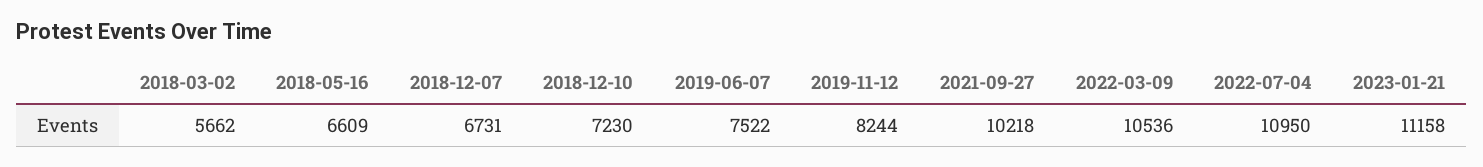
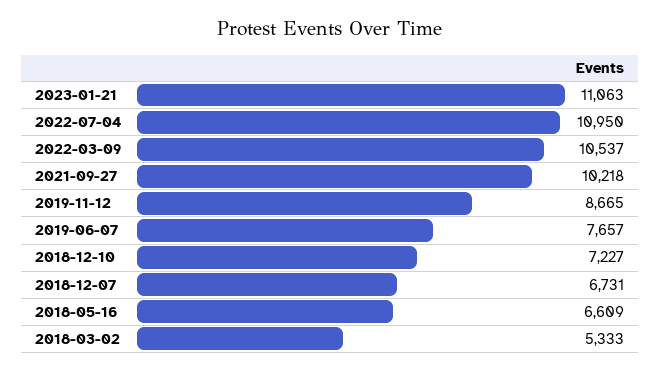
  {
-   "2018-03-02": 5662,
+   "2018-03-02": 5333,
    "2018-05-16": 6609,
    "2018-12-07": 6731,
-   "2018-12-10": 7230,
+   "2018-12-10": 7227,
-   "2019-06-07": 7522,
+   "2019-06-07": 7657,
-   "2019-11-12": 8244,
+   "2019-11-12": 8665,
    "2021-09-27": 10218,
-   "2022-03-09": 10536,
+   "2022-03-09": 10537,
    "2022-07-04": 10950,
-   "2023-01-21": 11158
+   "2023-01-21": 11063
  }

